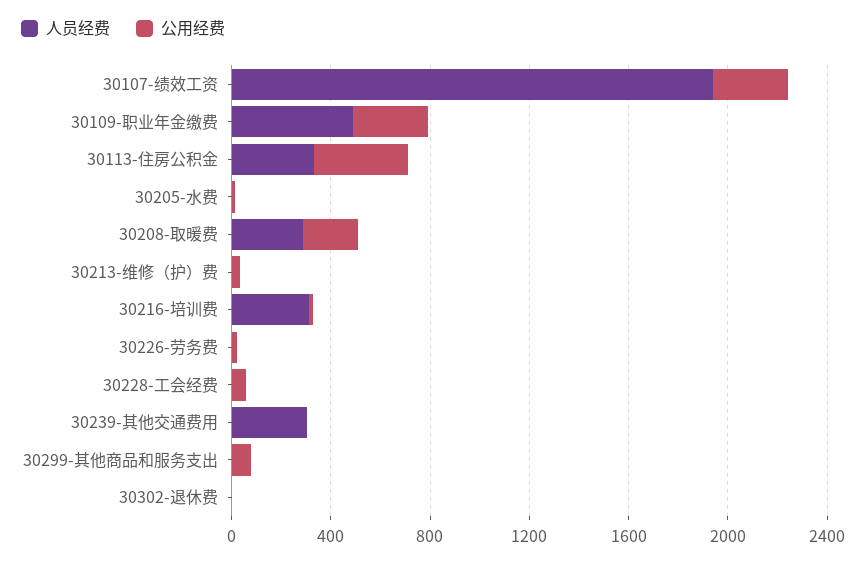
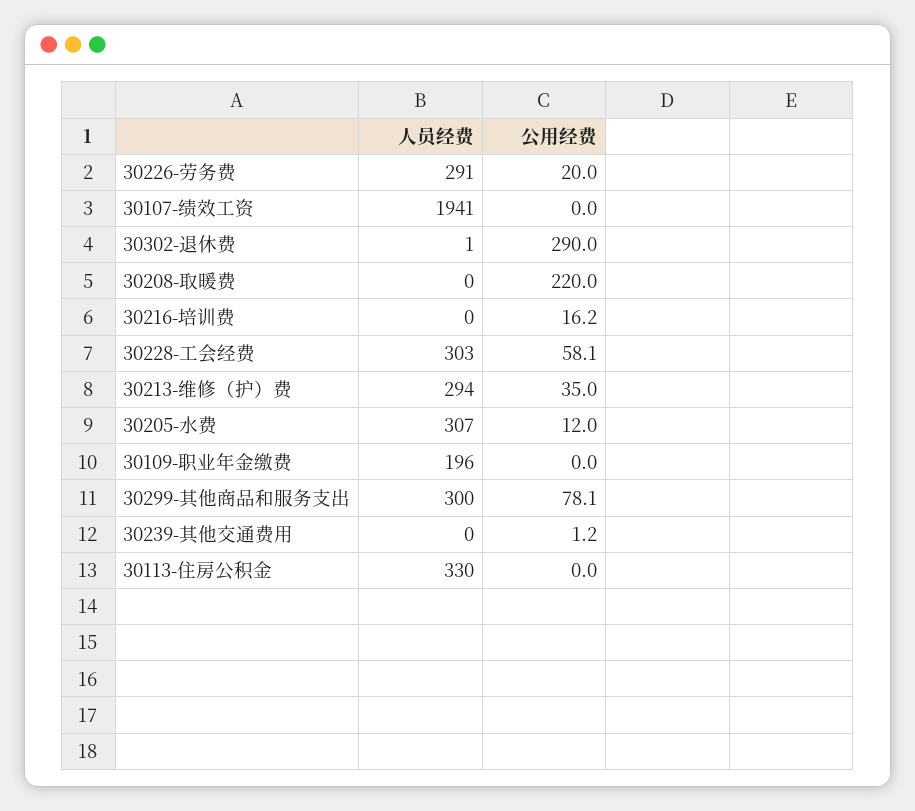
  {
    "人员经费": {
      "30107-绩效工资": 1941,
-     "30109-职业年金缴费": 500,
+     "30109-职业年金缴费": 196,
      "30113-住房公积金": 330,
-     "30205-水费": 0,
+     "30205-水费": 307,
-     "30208-取暖费": 300,
+     "30208-取暖费": 0,
-     "30213-维修（护）费": 0,
+     "30213-维修（护）费": 294,
-     "30216-培训费": 300,
+     "30216-培训费": 0,
-     "30226-劳务费": 0,
+     "30226-劳务费": 291,
-     "30228-工会经费": 0,
+     "30228-工会经费": 303,
-     "30239-其他交通费用": 300,
+     "30239-其他交通费用": 0,
-     "30299-其他商品和服务支出": 0,
+     "30299-其他商品和服务支出": 300,
      "30302-退休费": 1
    },
    "公用经费": {
-     "30107-绩效工资": 300,
+     "30107-绩效工资": 0,
-     "30109-职业年金缴费": 300,
+     "30109-职业年金缴费": 0,
-     "30113-住房公积金": 400,
+     "30113-住房公积金": 0,
      "30205-水费": 12,
      "30208-取暖费": 220,
      "30213-维修（护）费": 35,
      "30216-培训费": 16.2,
      "30226-劳务费": 20,
      "30228-工会经费": 58.1,
      "30239-其他交通费用": 1.2,
      "30299-其他商品和服务支出": 78.1,
-     "30302-退休费": 0
+     "30302-退休费": 290
    }
  }

